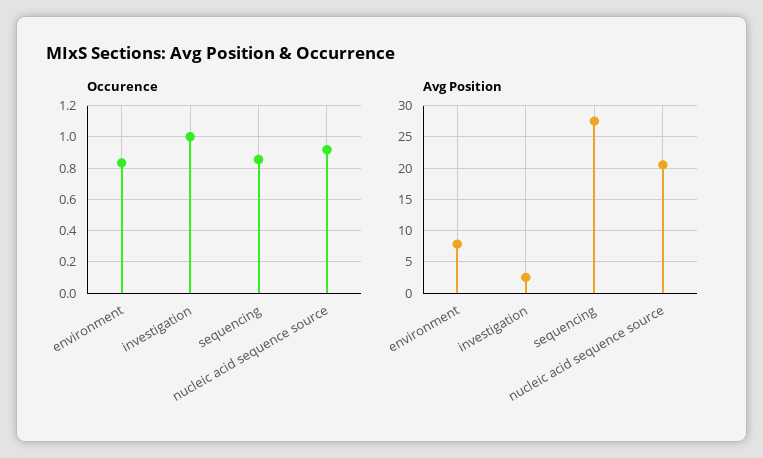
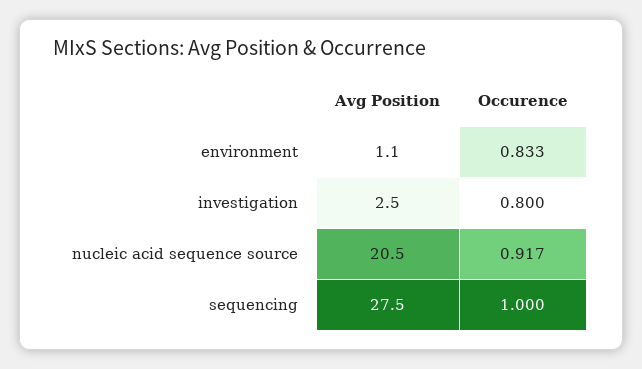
  {
    "Occurence": {
      "environment": 0.833,
-     "investigation": 1,
+     "investigation": 0.8,
-     "sequencing": 0.85,
+     "sequencing": 1,
      "nucleic acid sequence source": 0.917
    },
    "Avg Position": {
-     "environment": 8,
+     "environment": 1.1,
      "investigation": 2.5,
      "sequencing": 27.5,
      "nucleic acid sequence source": 20.5
    }
  }

